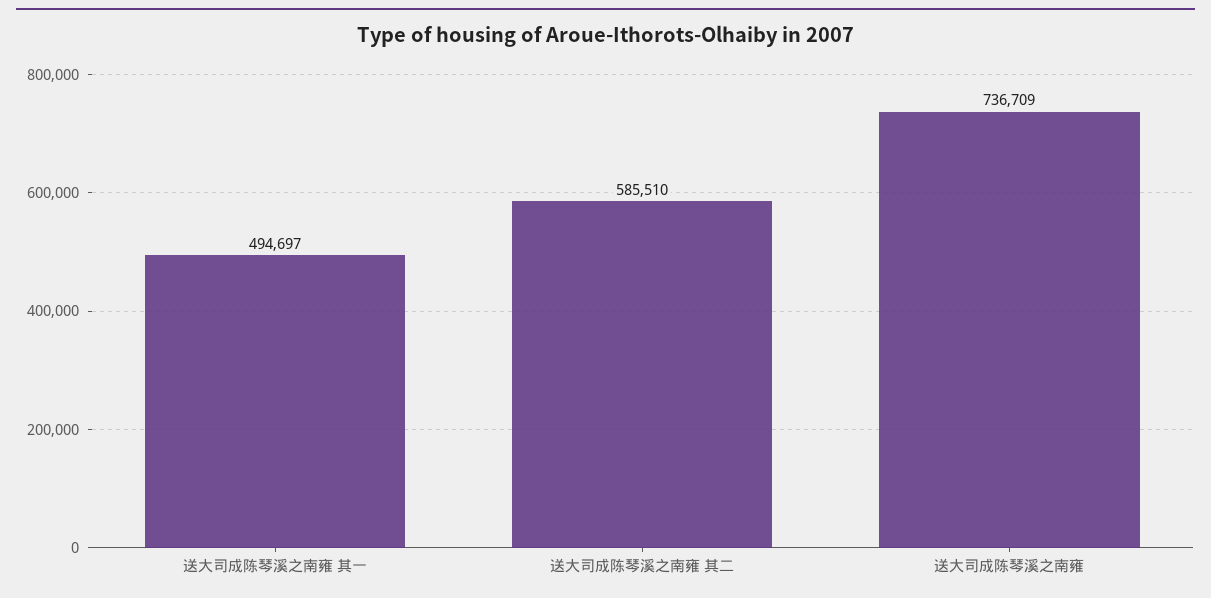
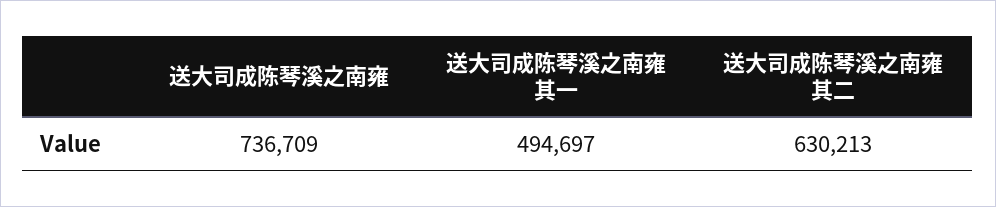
  {
    "送大司成陈琴溪之南雍 其一": 494697,
-   "送大司成陈琴溪之南雍 其二": 585510,
+   "送大司成陈琴溪之南雍 其二": 630213,
    "送大司成陈琴溪之南雍": 736709
  }

